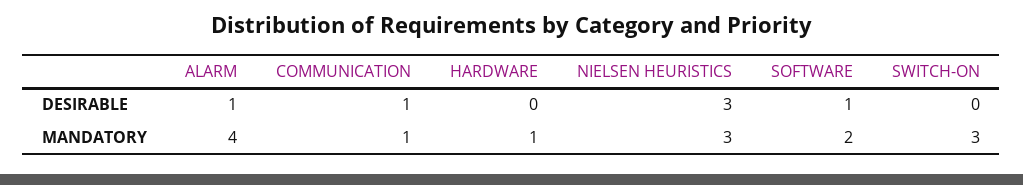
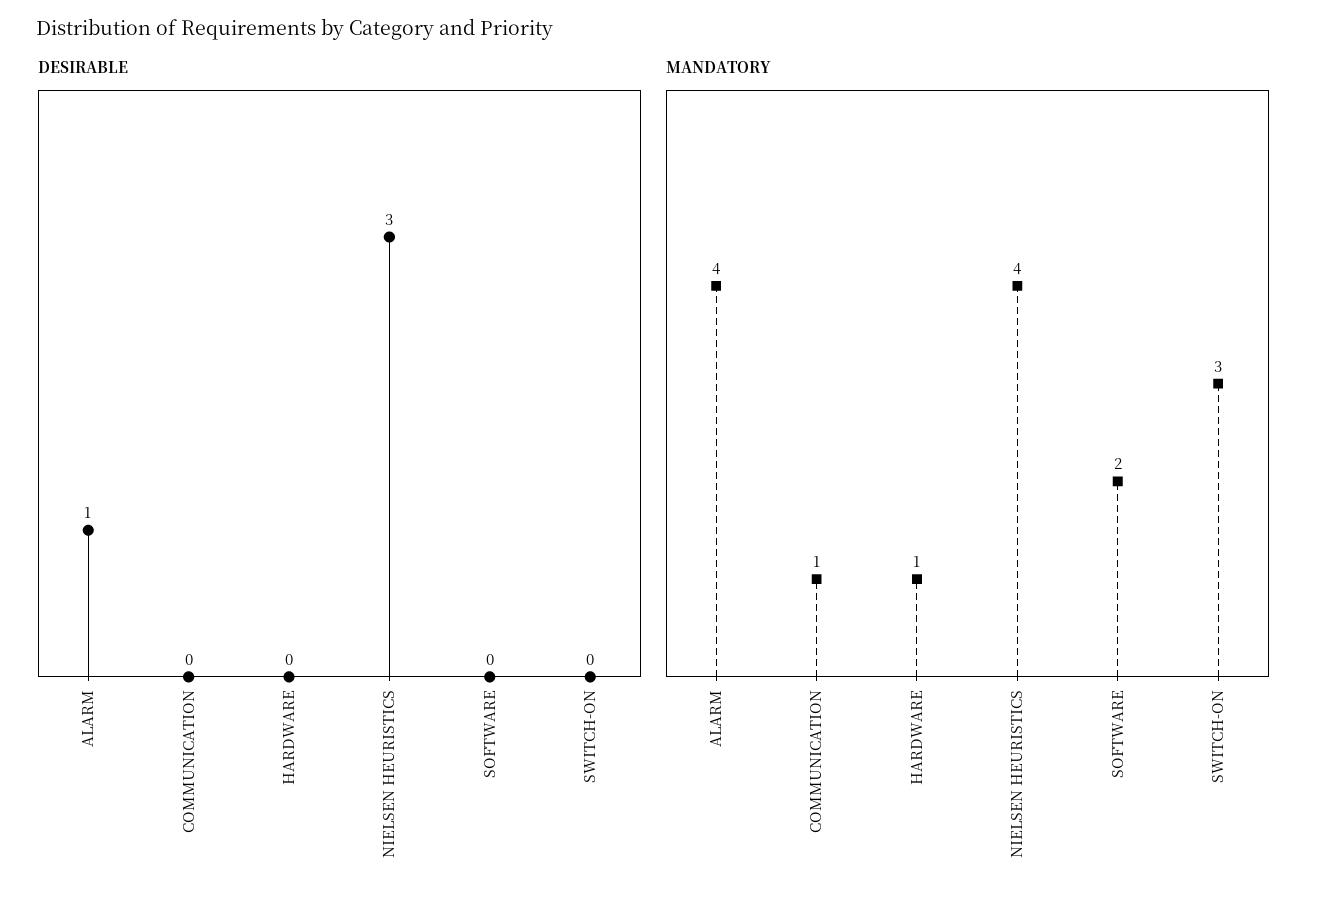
  {
    "DESIRABLE": {
      "ALARM": 1,
-     "COMMUNICATION": 1,
+     "COMMUNICATION": 0,
      "HARDWARE": 0,
      "NIELSEN HEURISTICS": 3,
-     "SOFTWARE": 1,
+     "SOFTWARE": 0,
      "SWITCH-ON": 0
    },
    "MANDATORY": {
      "ALARM": 4,
      "COMMUNICATION": 1,
      "HARDWARE": 1,
-     "NIELSEN HEURISTICS": 3,
+     "NIELSEN HEURISTICS": 4,
      "SOFTWARE": 2,
      "SWITCH-ON": 3
    }
  }

